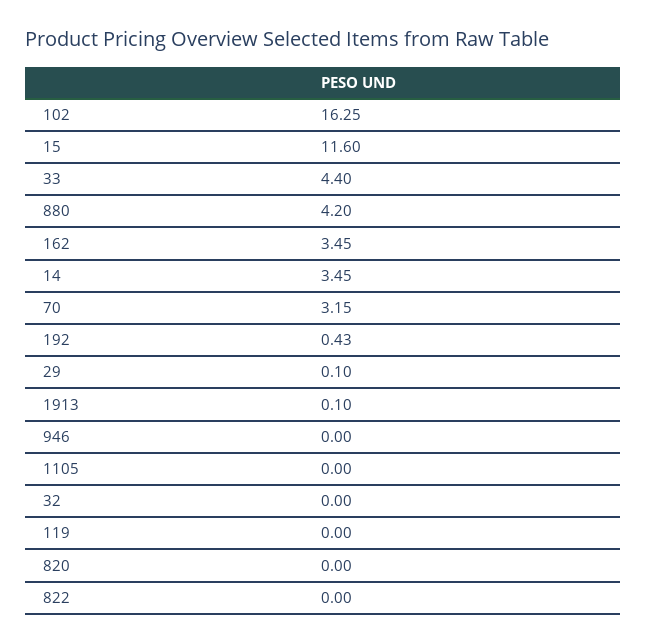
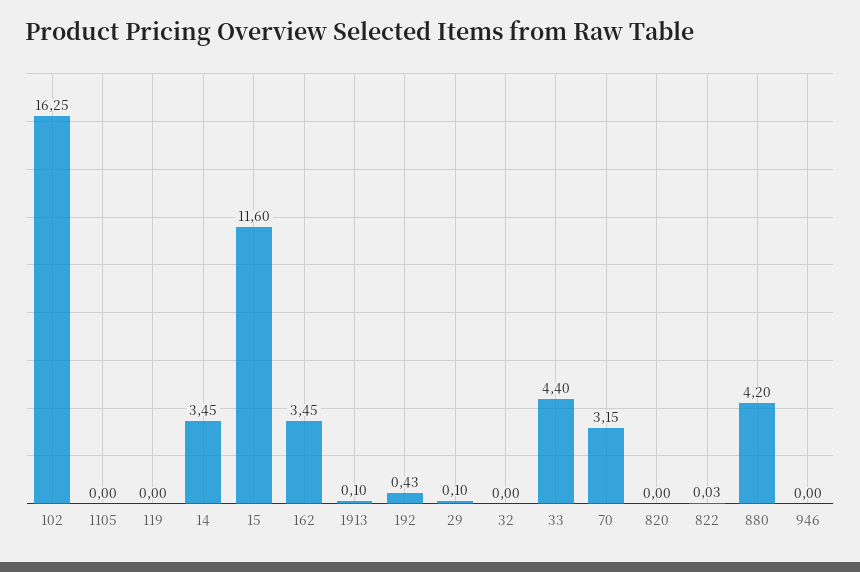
  {
    "102": 16.25,
    "15": 11.6,
    "33": 4.4,
    "880": 4.2,
    "162": 3.45,
    "14": 3.45,
    "70": 3.15,
    "192": 0.43,
    "29": 0.1,
    "1913": 0.1,
    "946": 0,
    "1105": 0,
    "32": 0,
    "119": 0,
    "820": 0,
-   "822": 0
+   "822": 0.03
  }

